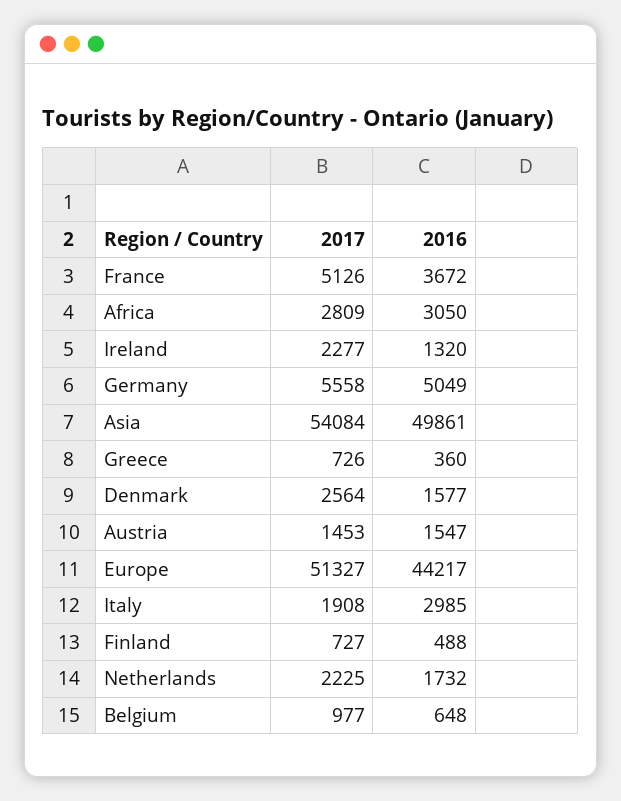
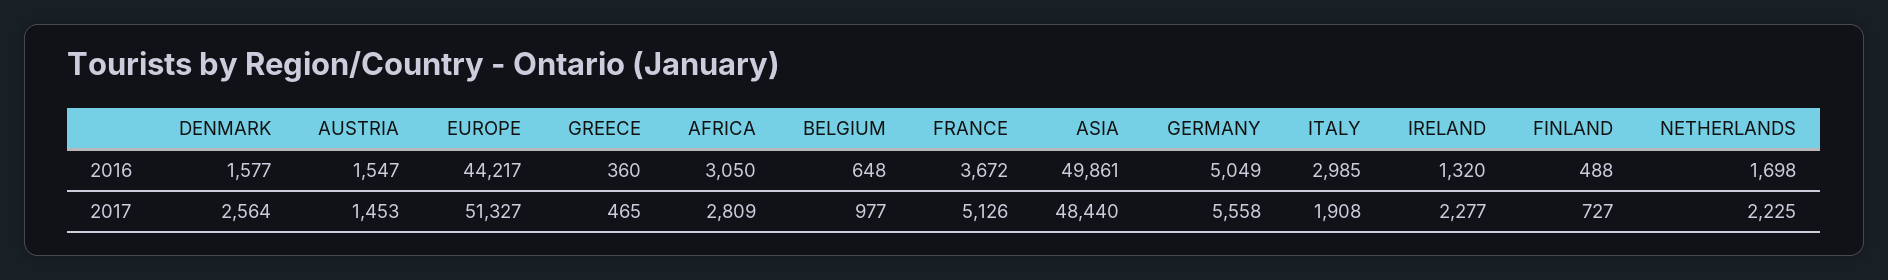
  {
    "2017": {
      "France": 5126,
      "Africa": 2809,
      "Ireland": 2277,
      "Germany": 5558,
-     "Asia": 54084,
+     "Asia": 48440,
-     "Greece": 726,
+     "Greece": 465,
      "Denmark": 2564,
      "Austria": 1453,
      "Europe": 51327,
      "Italy": 1908,
      "Finland": 727,
      "Netherlands": 2225,
      "Belgium": 977
    },
    "2016": {
      "France": 3672,
      "Africa": 3050,
      "Ireland": 1320,
      "Germany": 5049,
      "Asia": 49861,
      "Greece": 360,
      "Denmark": 1577,
      "Austria": 1547,
      "Europe": 44217,
      "Italy": 2985,
      "Finland": 488,
-     "Netherlands": 1732,
+     "Netherlands": 1698,
      "Belgium": 648
    }
  }

